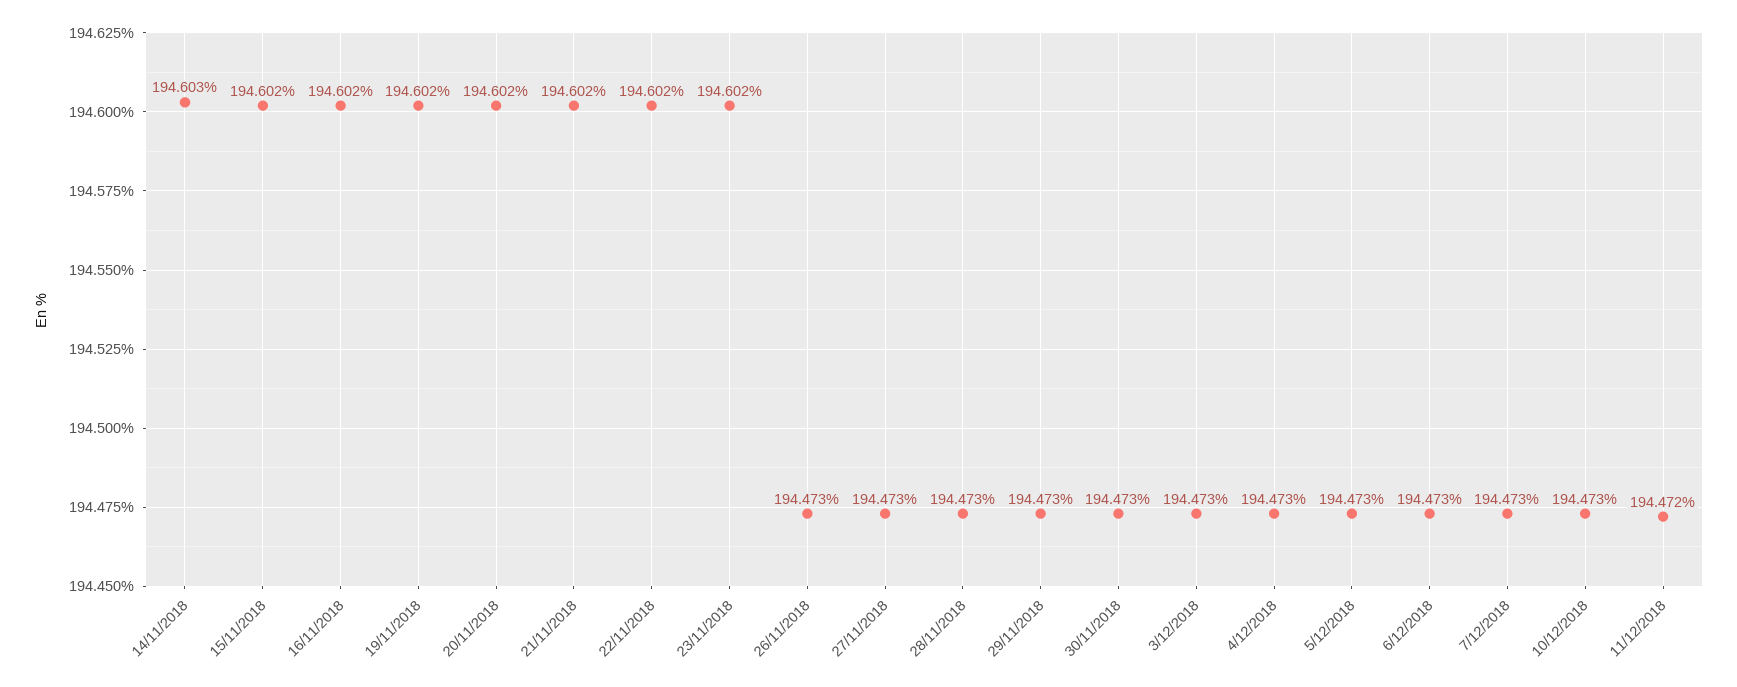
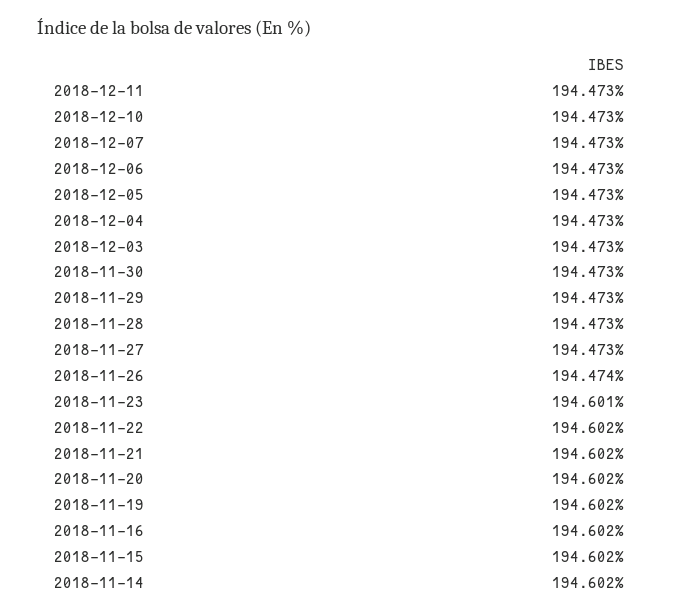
  {
-   "14/11/2018": 194.603,
+   "14/11/2018": 194.602,
    "15/11/2018": 194.602,
    "16/11/2018": 194.602,
    "19/11/2018": 194.602,
    "20/11/2018": 194.602,
    "21/11/2018": 194.602,
    "22/11/2018": 194.602,
-   "23/11/2018": 194.602,
+   "23/11/2018": 194.601,
-   "26/11/2018": 194.473,
+   "26/11/2018": 194.474,
    "27/11/2018": 194.473,
    "28/11/2018": 194.473,
    "29/11/2018": 194.473,
    "30/11/2018": 194.473,
    "3/12/2018": 194.473,
    "4/12/2018": 194.473,
    "5/12/2018": 194.473,
    "6/12/2018": 194.473,
    "7/12/2018": 194.473,
    "10/12/2018": 194.473,
-   "11/12/2018": 194.472
+   "11/12/2018": 194.473
  }

